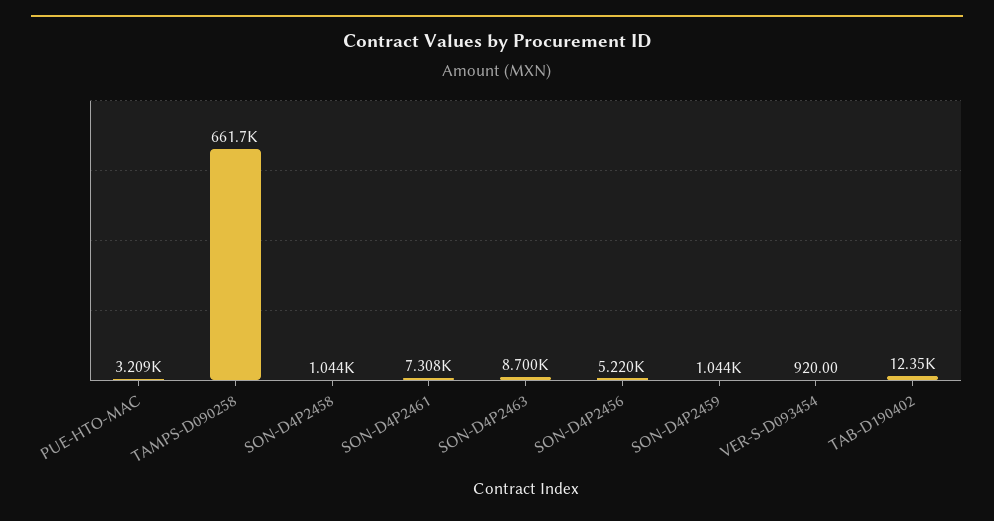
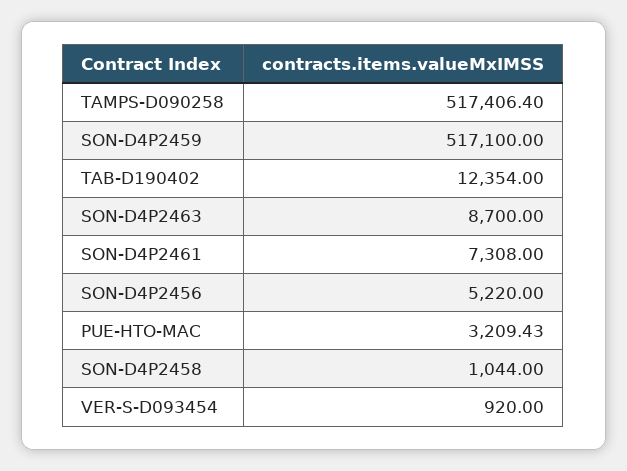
  {
    "PUE-HTO-MAC": 3209.43,
-   "TAMPS-D090258": 661700,
+   "TAMPS-D090258": 517406.4,
    "SON-D4P2458": 1044,
    "SON-D4P2461": 7308,
    "SON-D4P2463": 8700,
    "SON-D4P2456": 5220,
-   "SON-D4P2459": 1044,
+   "SON-D4P2459": 517100,
    "VER-S-D093454": 920,
    "TAB-D190402": 12354
  }

